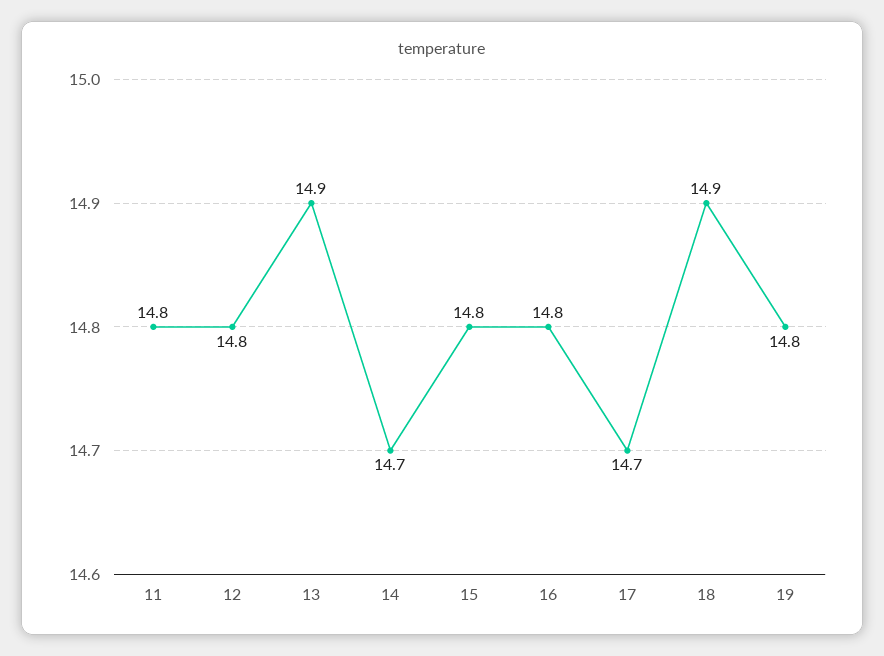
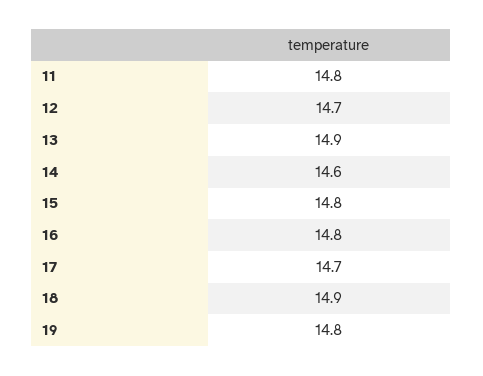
  {
    "11": 14.8,
-   "12": 14.8,
+   "12": 14.7,
    "13": 14.9,
-   "14": 14.7,
+   "14": 14.6,
    "15": 14.8,
    "16": 14.8,
    "17": 14.7,
    "18": 14.9,
    "19": 14.8
  }

